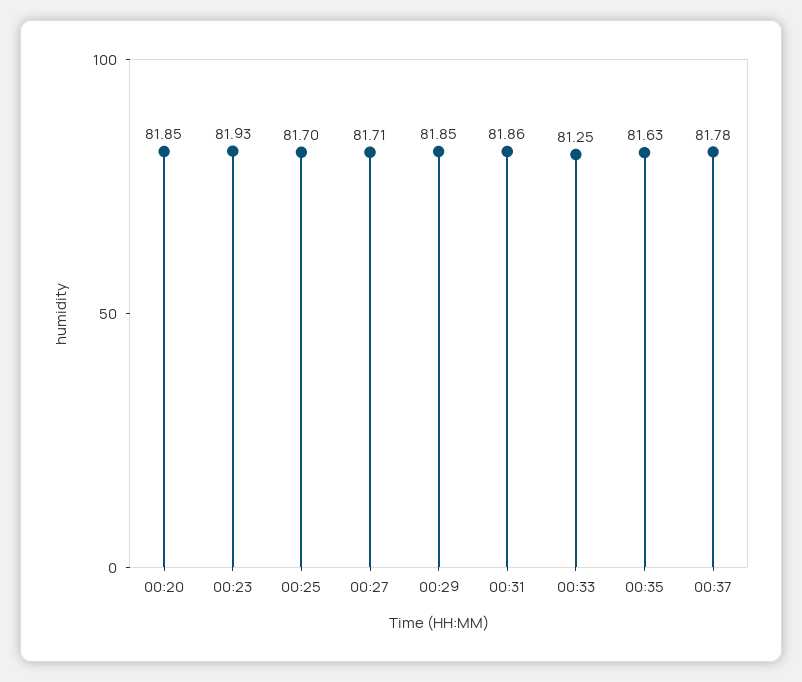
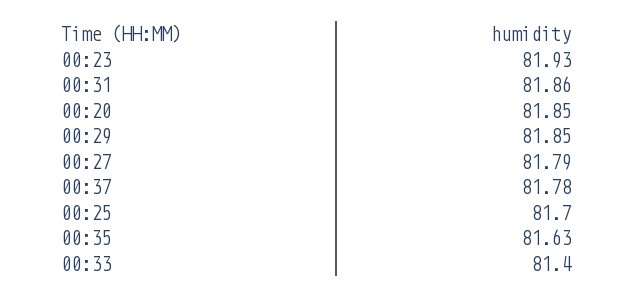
  {
    "00:20": 81.85,
    "00:23": 81.93,
    "00:25": 81.7,
-   "00:27": 81.71,
+   "00:27": 81.79,
    "00:29": 81.85,
    "00:31": 81.86,
-   "00:33": 81.25,
+   "00:33": 81.4,
    "00:35": 81.63,
    "00:37": 81.78
  }

